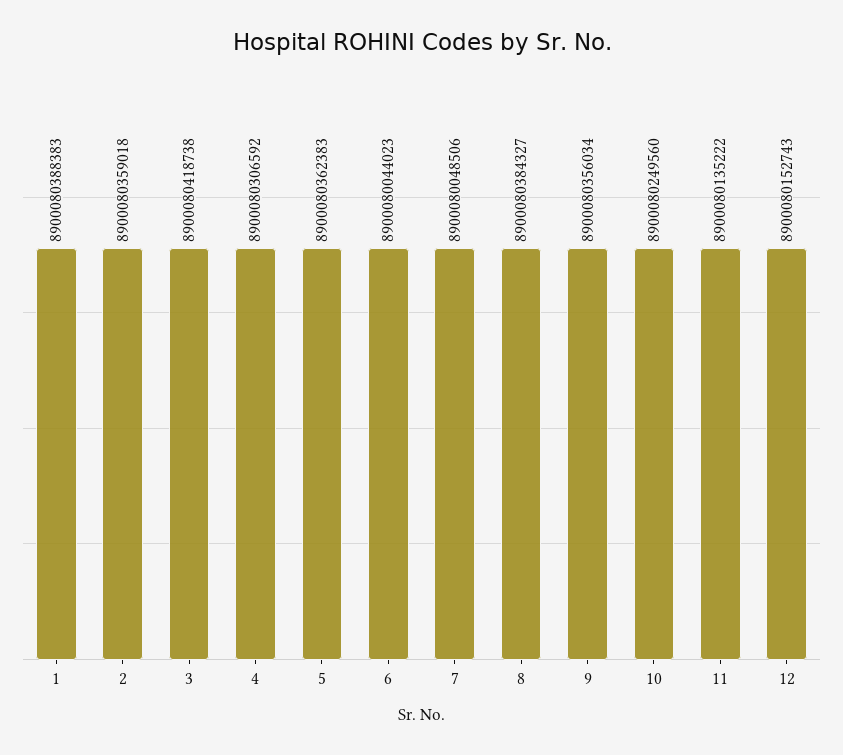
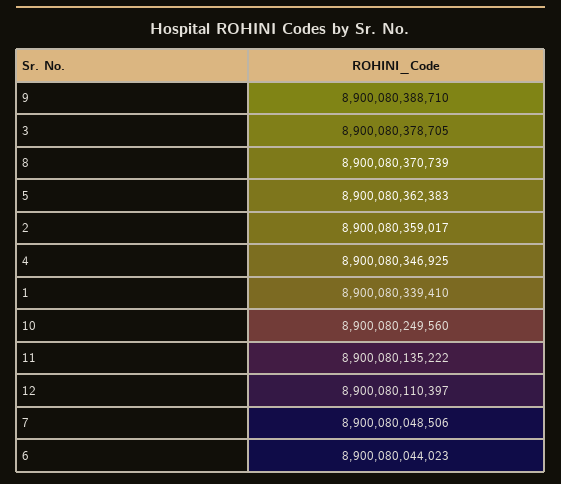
  {
-   "1": 8900080388383,
+   "1": 8900080339410,
-   "2": 8900080359018,
+   "2": 8900080359017,
-   "3": 8900080418738,
+   "3": 8900080378705,
-   "4": 8900080306592,
+   "4": 8900080346925,
    "5": 8900080362383,
    "6": 8900080044023,
    "7": 8900080048506,
-   "8": 8900080384327,
+   "8": 8900080370739,
-   "9": 8900080356034,
+   "9": 8900080388710,
    "10": 8900080249560,
    "11": 8900080135222,
-   "12": 8900080152743
+   "12": 8900080110397
  }

